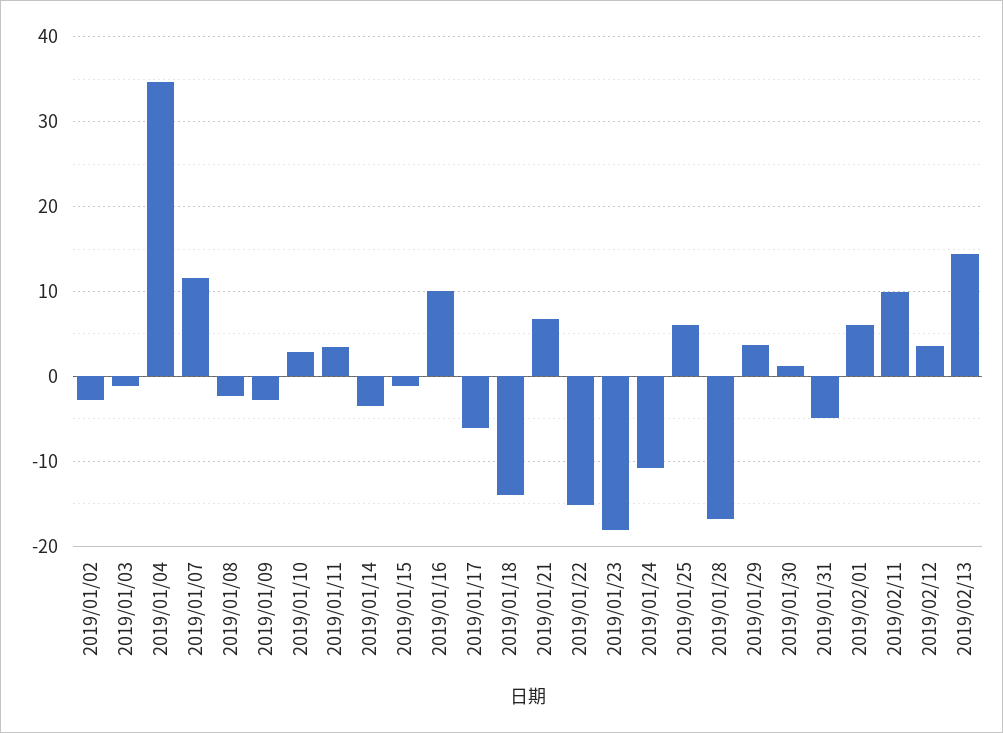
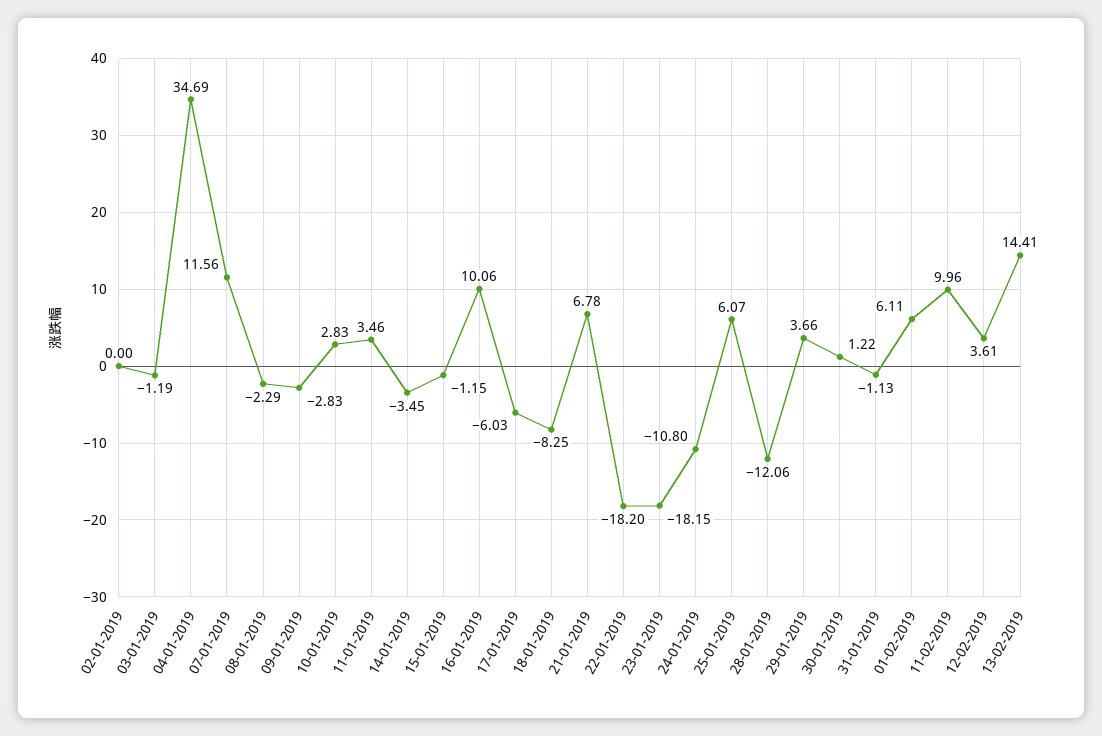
  {
-   "2019/01/02": -3,
+   "2019/01/02": 0,
    "2019/01/03": -1.19,
    "2019/01/04": 34.69,
    "2019/01/07": 11.56,
    "2019/01/08": -2.29,
    "2019/01/09": -2.83,
    "2019/01/10": 2.83,
    "2019/01/11": 3.46,
    "2019/01/14": -3.45,
    "2019/01/15": -1.15,
    "2019/01/16": 10.06,
    "2019/01/17": -6.03,
-   "2019/01/18": -14,
+   "2019/01/18": -8.25,
    "2019/01/21": 6.78,
-   "2019/01/22": -15,
+   "2019/01/22": -18.2,
    "2019/01/23": -18.15,
    "2019/01/24": -10.8,
    "2019/01/25": 6.07,
-   "2019/01/28": -17,
+   "2019/01/28": -12.06,
    "2019/01/29": 3.66,
    "2019/01/30": 1.22,
-   "2019/01/31": -5,
+   "2019/01/31": -1.13,
    "2019/02/01": 6.11,
    "2019/02/11": 9.96,
    "2019/02/12": 3.61,
    "2019/02/13": 14.41
  }

